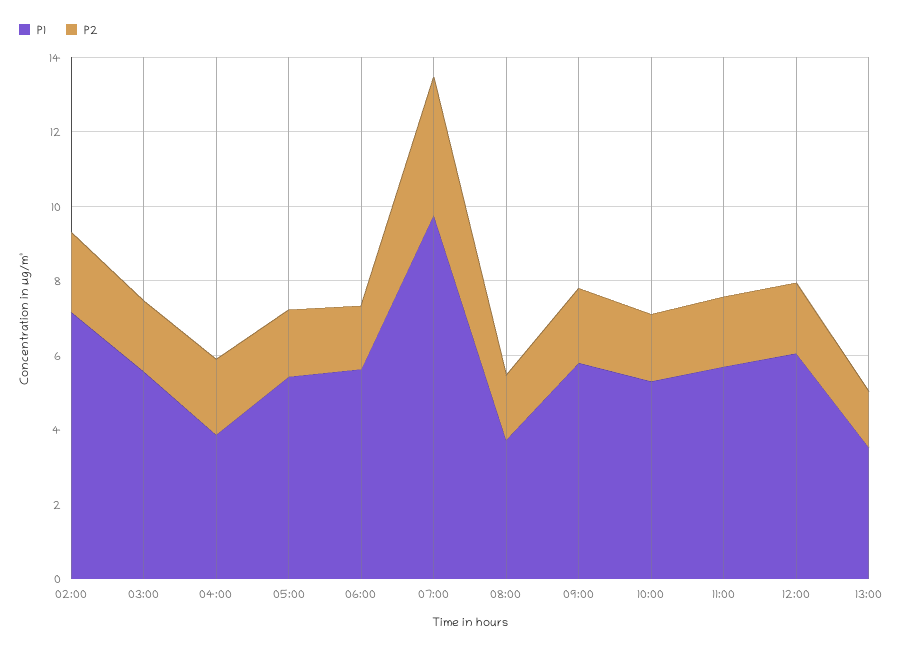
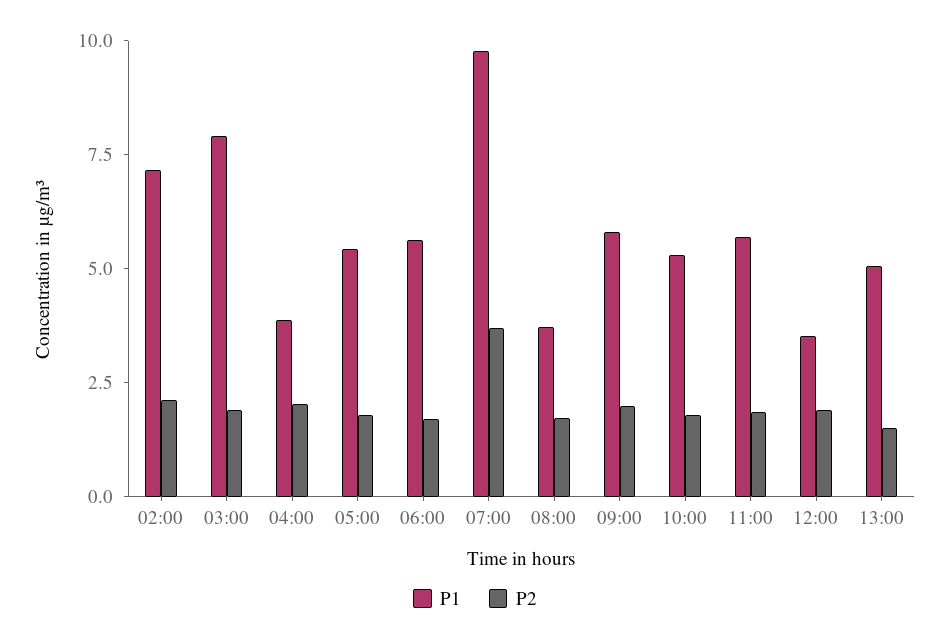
  {
    "P1": {
      "02:00": 7,
-     "03:00": 5.5,
+     "03:00": 8,
      "04:00": 4,
      "05:00": 5.5,
      "06:00": 5.5,
      "07:00": 10,
      "08:00": 3.5,
      "09:00": 6,
      "10:00": 5.5,
      "11:00": 5.5,
-     "12:00": 6,
+     "12:00": 3.5,
-     "13:00": 3.5
+     "13:00": 5
    },
    "P2": {
      "02:00": 2,
      "03:00": 2,
      "04:00": 2,
      "05:00": 2,
      "06:00": 1.5,
      "07:00": 3.5,
      "08:00": 1.5,
      "09:00": 2,
      "10:00": 2,
      "11:00": 2,
      "12:00": 2,
      "13:00": 1.5
    }
  }

